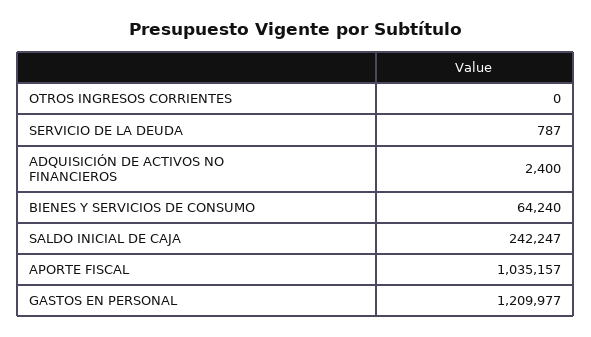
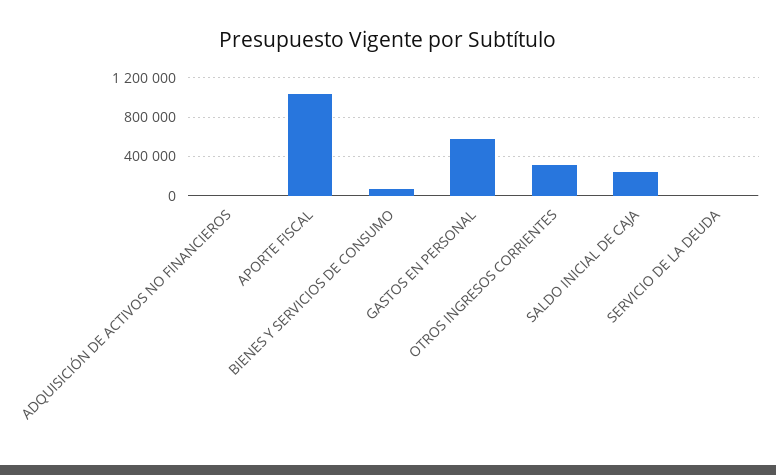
  {
-   "OTROS INGRESOS CORRIENTES": 0,
+   "OTROS INGRESOS CORRIENTES": 300000,
    "SERVICIO DE LA DEUDA": 787,
    "ADQUISICIÓN DE ACTIVOS NO FINANCIEROS": 2400,
    "BIENES Y SERVICIOS DE CONSUMO": 64240,
    "SALDO INICIAL DE CAJA": 242247,
    "APORTE FISCAL": 1035157,
-   "GASTOS EN PERSONAL": 1209977
+   "GASTOS EN PERSONAL": 600000
  }

